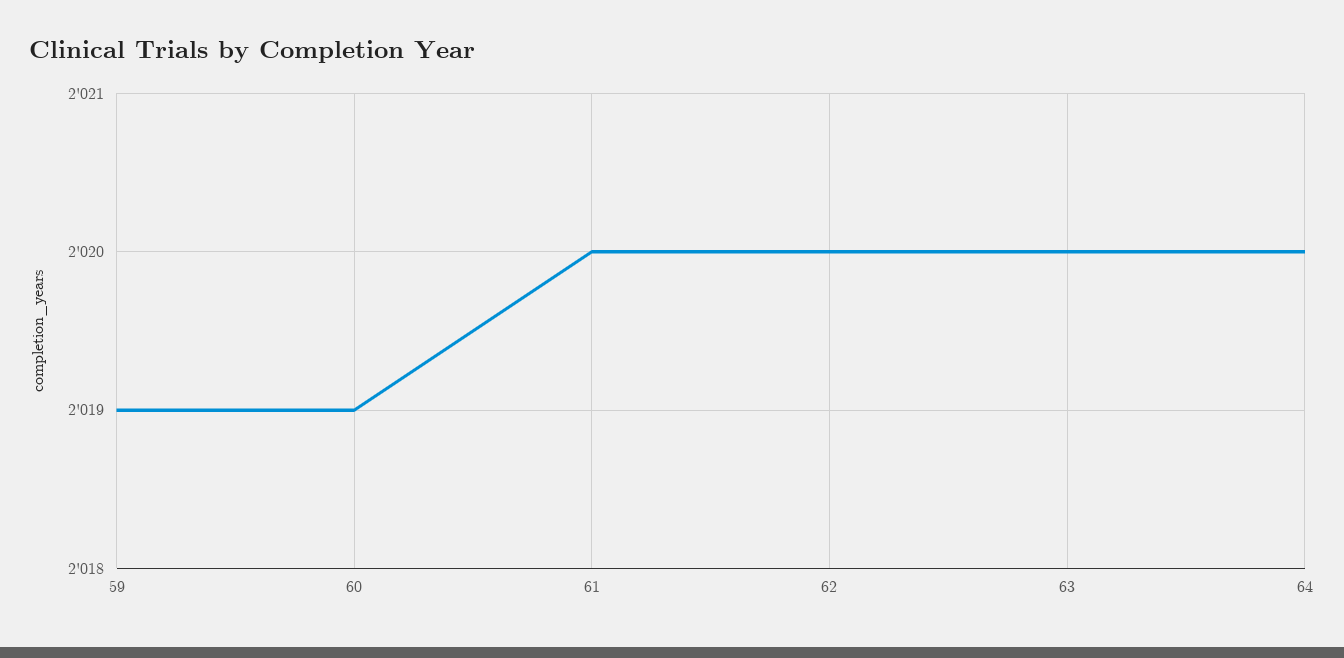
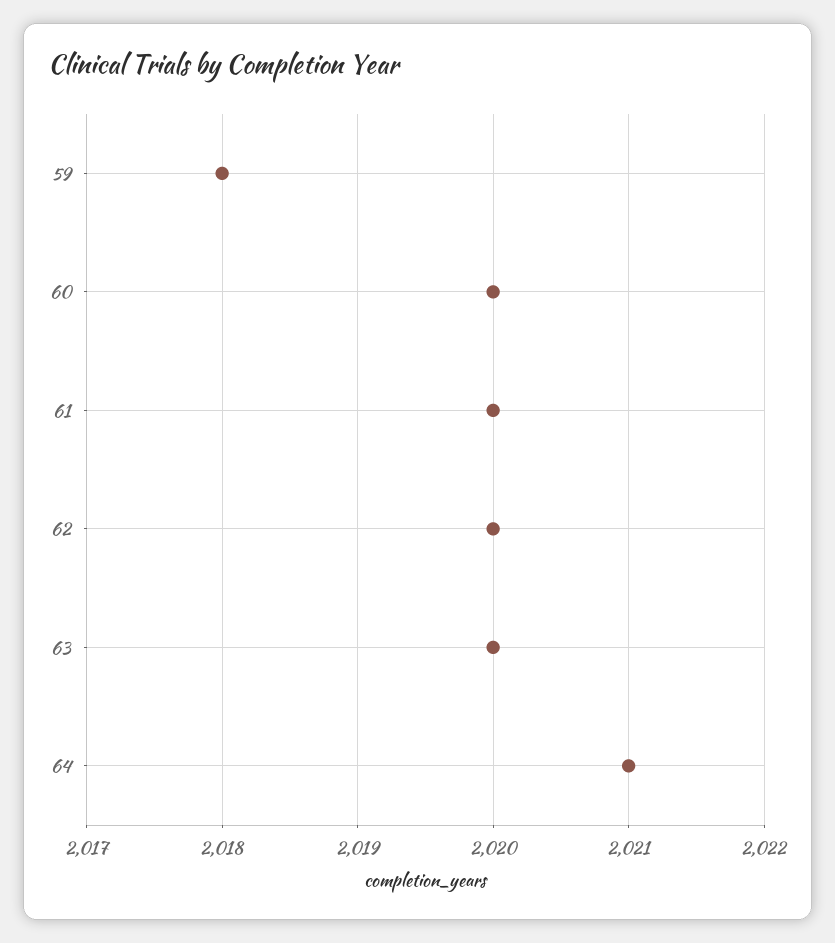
  {
-   "59": 2019,
+   "59": 2018,
-   "60": 2019,
+   "60": 2020,
    "61": 2020,
    "62": 2020,
    "63": 2020,
-   "64": 2020
+   "64": 2021
  }

